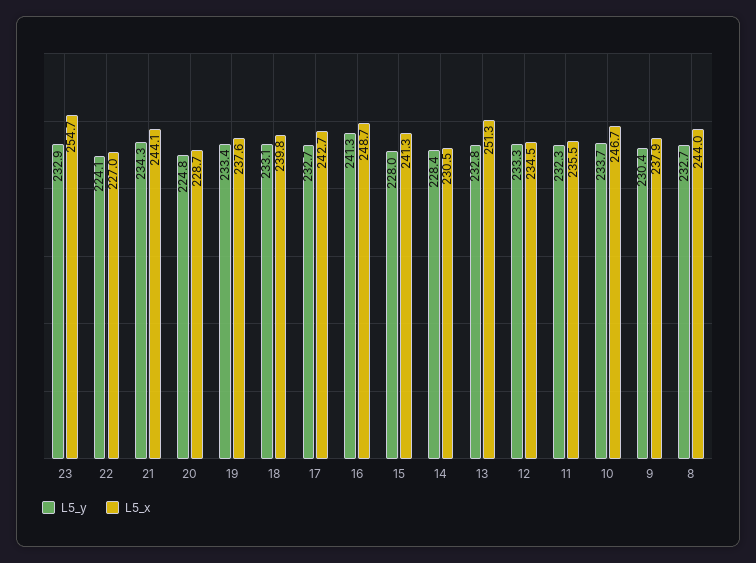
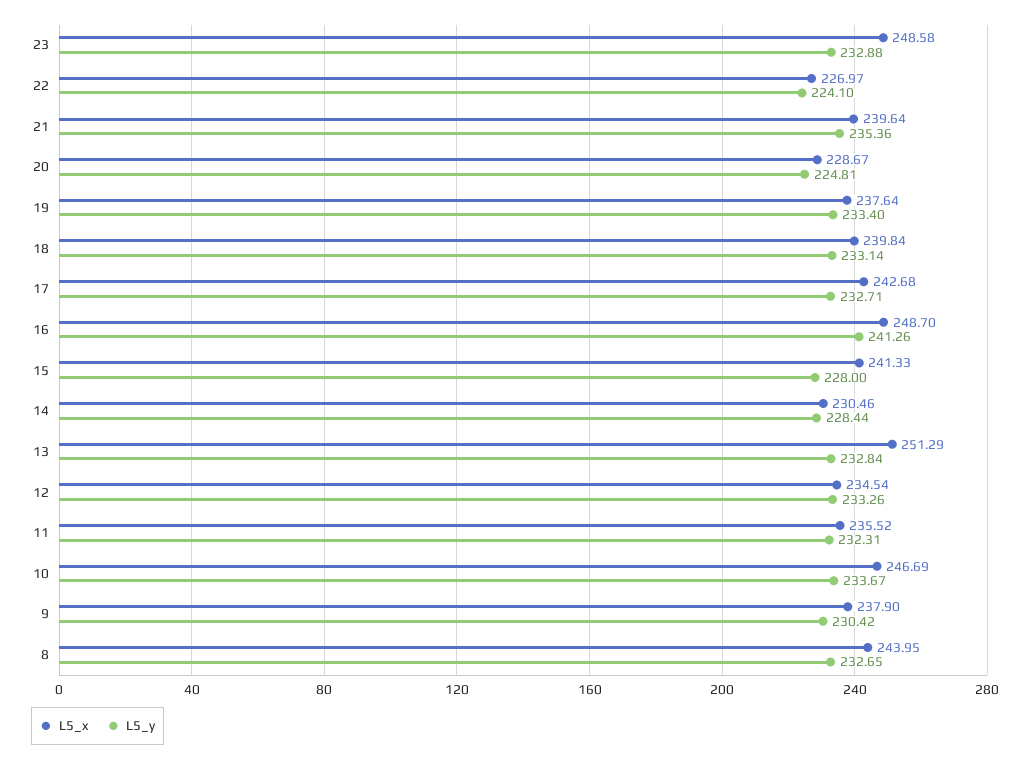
  {
    "L5_y": {
      "23": 232.88,
      "22": 224.1,
-     "21": 234.3,
+     "21": 235.36,
      "20": 224.81,
      "19": 233.4,
      "18": 233.14,
      "17": 232.71,
      "16": 241.26,
      "15": 228,
      "14": 228.44,
      "13": 232.84,
      "12": 233.26,
      "11": 232.31,
      "10": 233.67,
      "9": 230.42,
      "8": 232.65
    },
    "L5_x": {
-     "23": 254.7,
+     "23": 248.58,
      "22": 226.97,
-     "21": 244.1,
+     "21": 239.64,
      "20": 228.67,
      "19": 237.64,
      "18": 239.84,
      "17": 242.68,
      "16": 248.7,
      "15": 241.33,
      "14": 230.46,
      "13": 251.29,
      "12": 234.54,
      "11": 235.52,
      "10": 246.69,
      "9": 237.9,
      "8": 243.95
    }
  }

